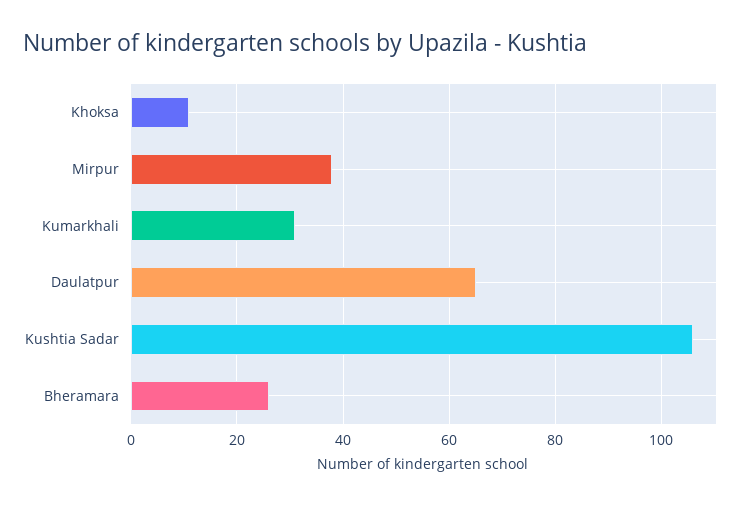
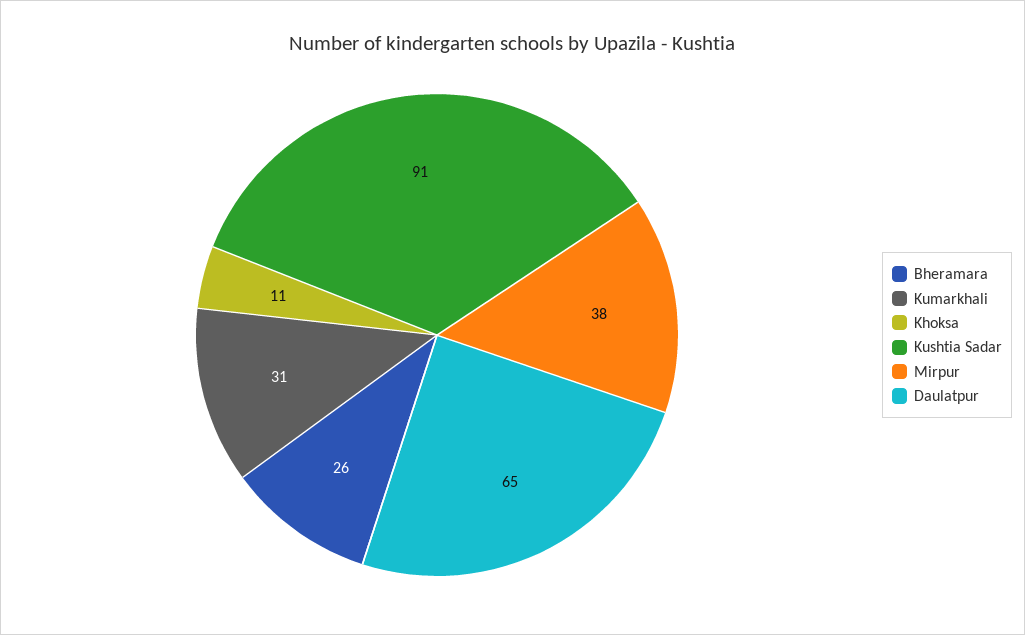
  {
    "Khoksa": 11,
    "Mirpur": 38,
    "Kumarkhali": 31,
    "Daulatpur": 65,
-   "Kushtia Sadar": 105,
+   "Kushtia Sadar": 91,
    "Bheramara": 26
  }

